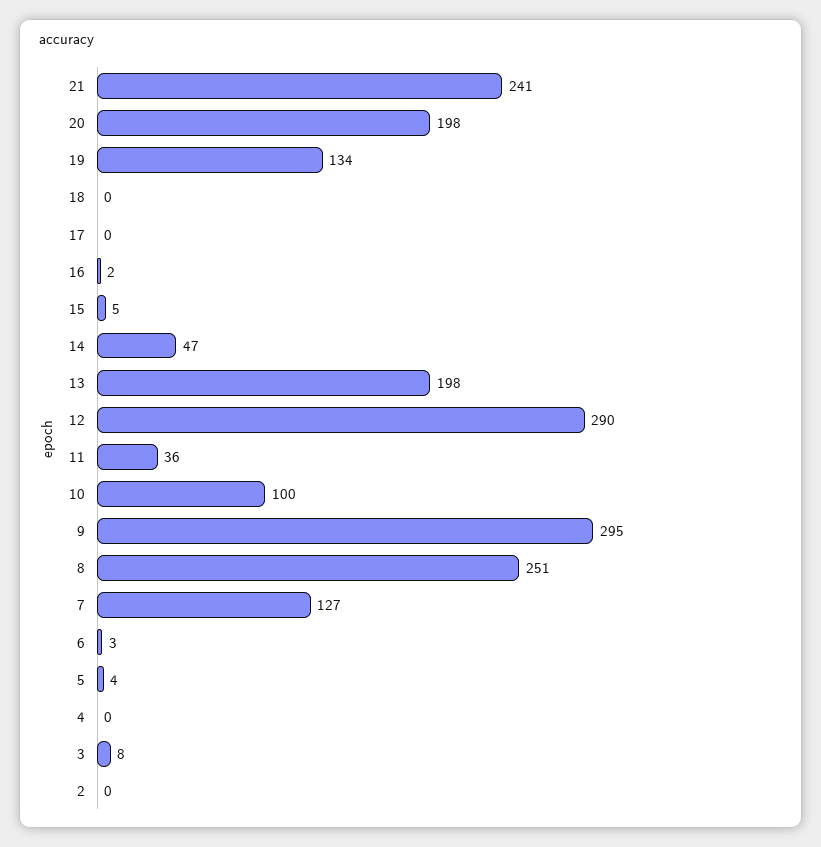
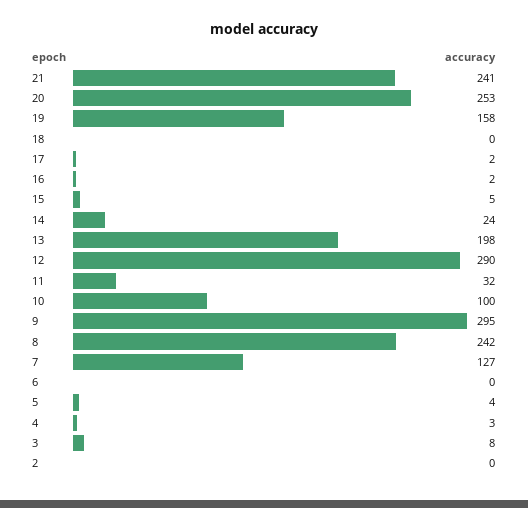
  {
    "21": 241,
-   "20": 198,
+   "20": 253,
-   "19": 134,
+   "19": 158,
    "18": 0,
-   "17": 0,
+   "17": 2,
    "16": 2,
    "15": 5,
-   "14": 47,
+   "14": 24,
    "13": 198,
    "12": 290,
-   "11": 36,
+   "11": 32,
    "10": 100,
    "9": 295,
-   "8": 251,
+   "8": 242,
    "7": 127,
-   "6": 3,
+   "6": 0,
    "5": 4,
-   "4": 0,
+   "4": 3,
    "3": 8,
    "2": 0
  }

